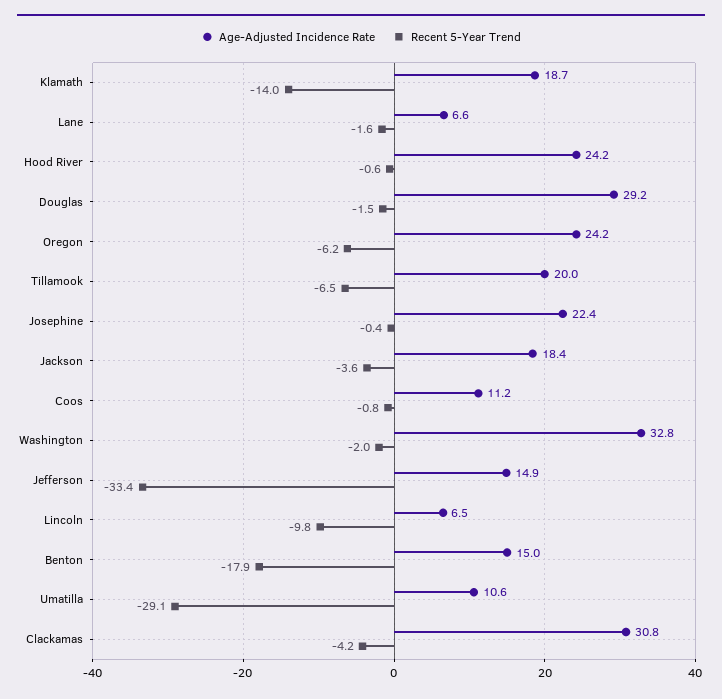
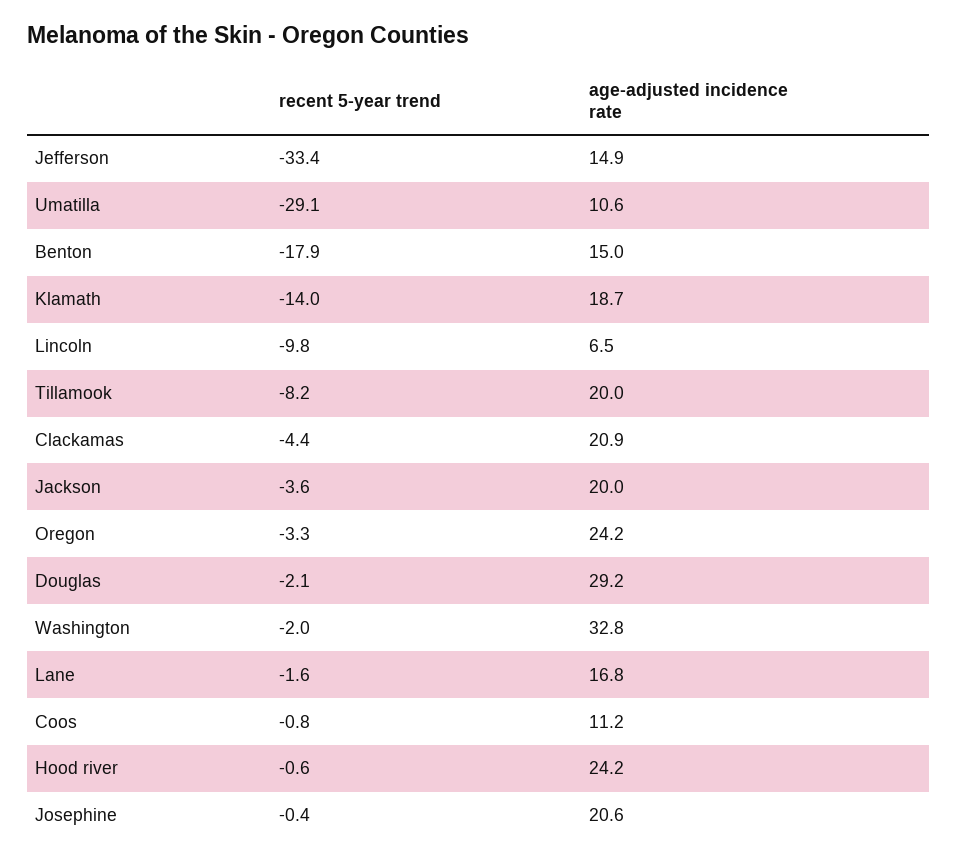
  {
    "Age-Adjusted Incidence Rate": {
      "Klamath": 18.7,
-     "Lane": 6.6,
+     "Lane": 16.8,
      "Hood River": 24.2,
      "Douglas": 29.2,
      "Oregon": 24.2,
      "Tillamook": 20,
-     "Josephine": 22.4,
+     "Josephine": 20.6,
-     "Jackson": 18.4,
+     "Jackson": 20,
      "Coos": 11.2,
      "Washington": 32.8,
      "Jefferson": 14.9,
      "Lincoln": 6.5,
      "Benton": 15,
      "Umatilla": 10.6,
-     "Clackamas": 30.8
+     "Clackamas": 20.9
    },
    "Recent 5-Year Trend": {
      "Klamath": -14,
      "Lane": -1.6,
      "Hood River": -0.6,
-     "Douglas": -1.5,
+     "Douglas": -2.1,
-     "Oregon": -6.2,
+     "Oregon": -3.3,
-     "Tillamook": -6.5,
+     "Tillamook": -8.2,
      "Josephine": -0.4,
      "Jackson": -3.6,
      "Coos": -0.8,
      "Washington": -2,
      "Jefferson": -33.4,
      "Lincoln": -9.8,
      "Benton": -17.9,
      "Umatilla": -29.1,
-     "Clackamas": -4.2
+     "Clackamas": -4.4
    }
  }

